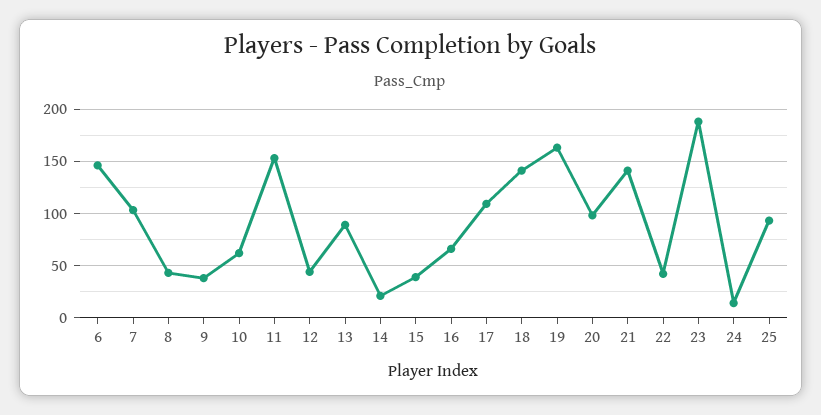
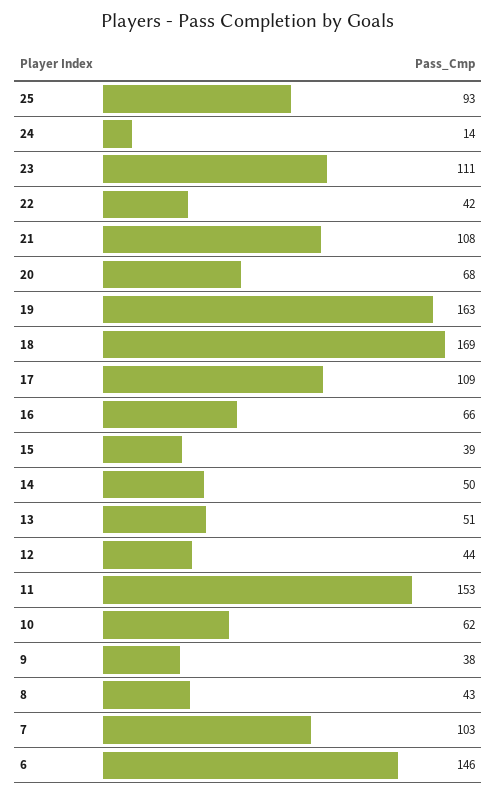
  {
    "6": 146,
    "7": 103,
    "8": 43,
    "9": 38,
    "10": 62,
    "11": 153,
    "12": 44,
-   "13": 90,
+   "13": 51,
-   "14": 20,
+   "14": 50,
    "15": 39,
    "16": 66,
    "17": 109,
-   "18": 140,
+   "18": 169,
    "19": 163,
-   "20": 100,
+   "20": 68,
-   "21": 140,
+   "21": 108,
    "22": 42,
-   "23": 190,
+   "23": 111,
    "24": 14,
    "25": 93
  }

